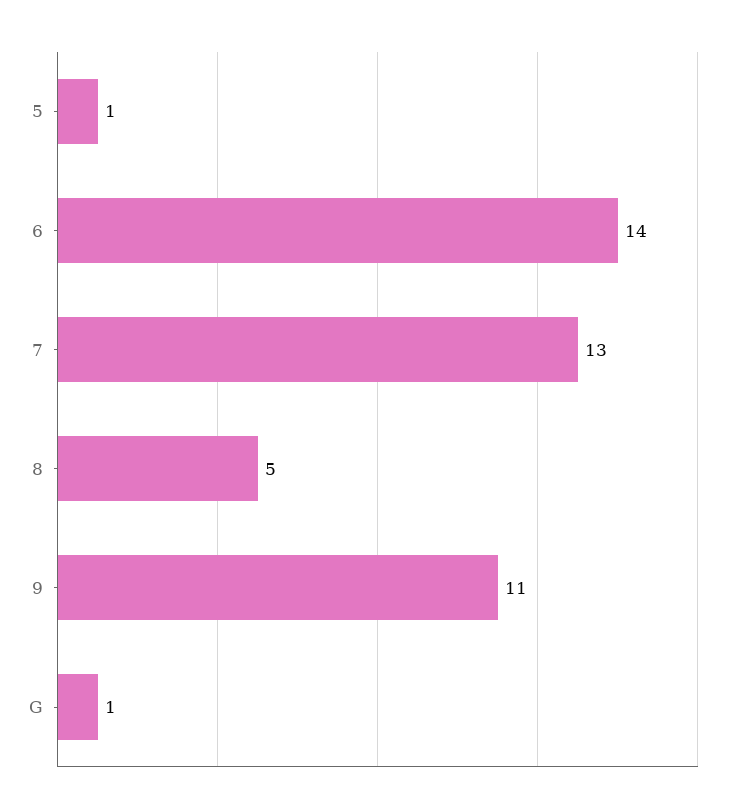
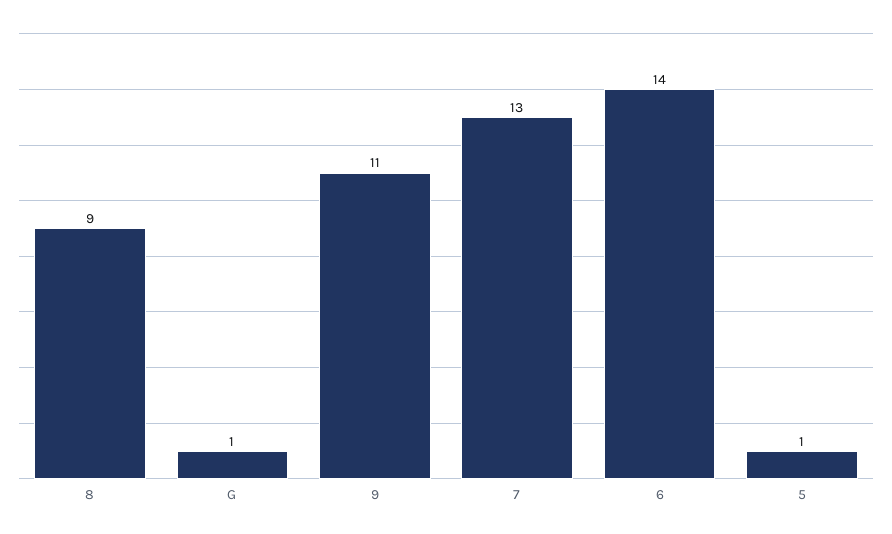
  {
    "5": 1,
    "6": 14,
    "7": 13,
-   "8": 5,
+   "8": 9,
    "9": 11,
    "G": 1
  }

